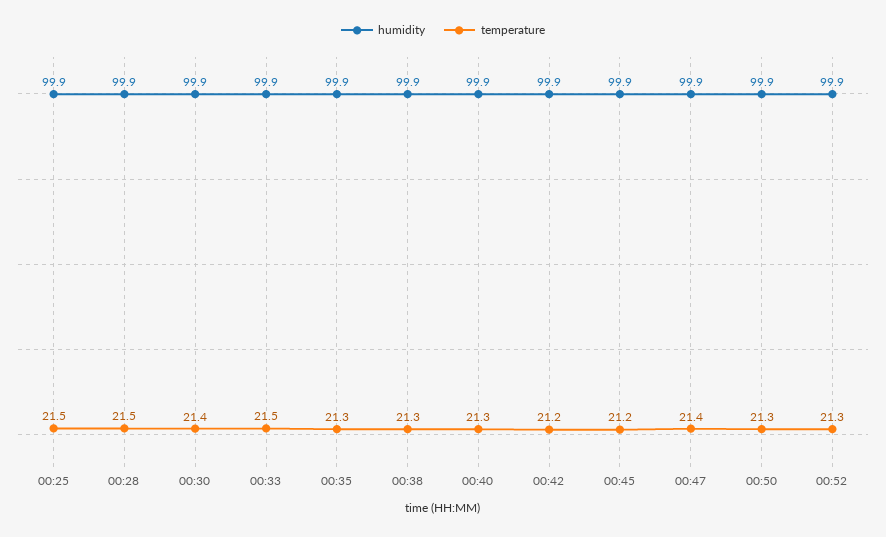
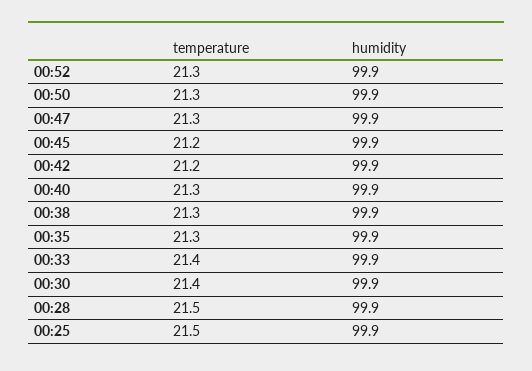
  {
    "humidity": {
      "00:25": 99.9,
      "00:28": 99.9,
      "00:30": 99.9,
      "00:33": 99.9,
      "00:35": 99.9,
      "00:38": 99.9,
      "00:40": 99.9,
      "00:42": 99.9,
      "00:45": 99.9,
      "00:47": 99.9,
      "00:50": 99.9,
      "00:52": 99.9
    },
    "temperature": {
      "00:25": 21.5,
      "00:28": 21.5,
      "00:30": 21.4,
-     "00:33": 21.5,
+     "00:33": 21.4,
      "00:35": 21.3,
      "00:38": 21.3,
      "00:40": 21.3,
      "00:42": 21.2,
      "00:45": 21.2,
-     "00:47": 21.4,
+     "00:47": 21.3,
      "00:50": 21.3,
      "00:52": 21.3
    }
  }

